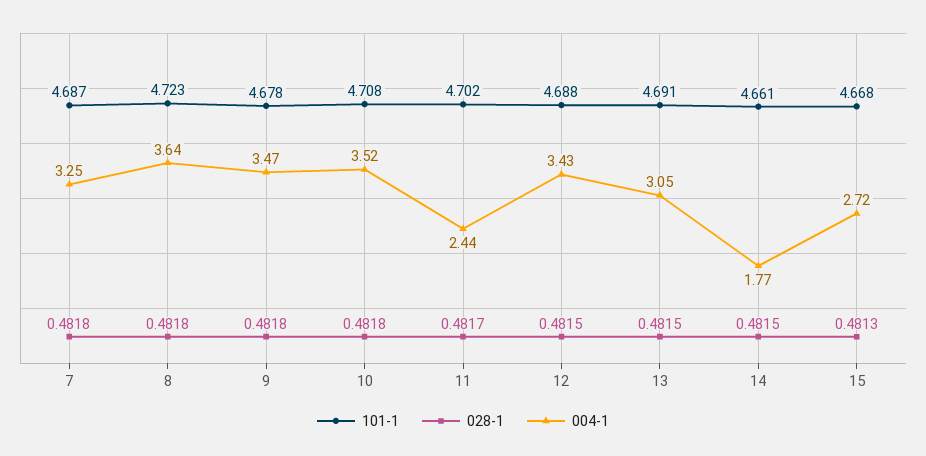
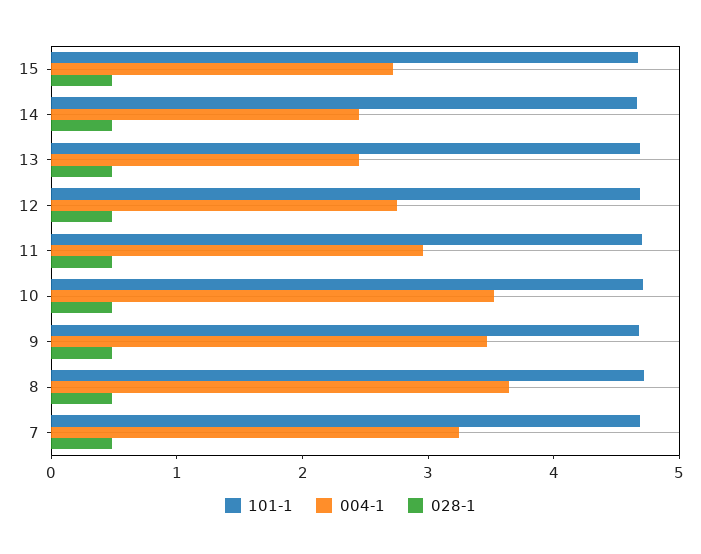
  {
    "101-1": {
      "7": 4.687,
      "8": 4.723,
      "9": 4.678,
      "10": 4.708,
      "11": 4.702,
      "12": 4.688,
      "13": 4.691,
      "14": 4.661,
      "15": 4.668
    },
    "028-1": {
      "7": 0.4818,
      "8": 0.4818,
      "9": 0.4818,
      "10": 0.4818,
      "11": 0.4817,
      "12": 0.4815,
      "13": 0.4815,
      "14": 0.4815,
      "15": 0.4813
    },
    "004-1": {
      "7": 3.25,
      "8": 3.64,
      "9": 3.47,
      "10": 3.52,
-     "11": 2.44,
+     "11": 3,
-     "12": 3.43,
+     "12": 2.8,
-     "13": 3.05,
+     "13": 2.4,
-     "14": 1.77,
+     "14": 2.4,
      "15": 2.72
    }
  }

